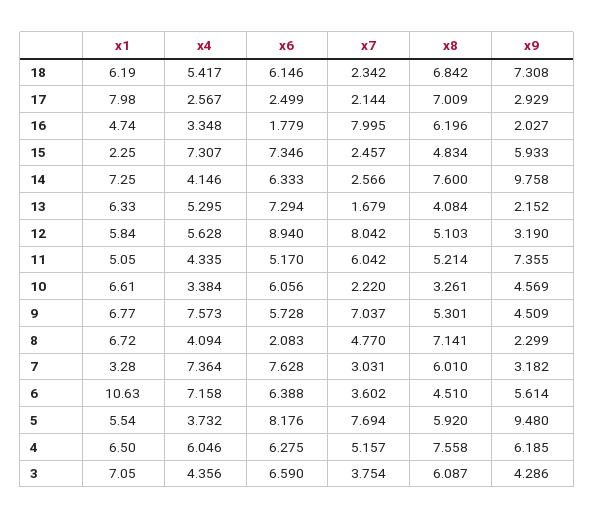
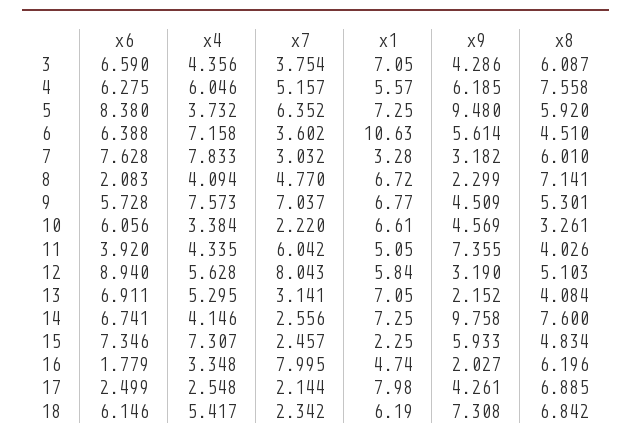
  {
    "x1": {
      "18": 6.19,
      "17": 7.98,
      "16": 4.74,
      "15": 2.25,
      "14": 7.25,
-     "13": 6.33,
+     "13": 7.05,
      "12": 5.84,
      "11": 5.05,
      "10": 6.61,
      "9": 6.77,
      "8": 6.72,
      "7": 3.28,
      "6": 10.63,
-     "5": 5.54,
+     "5": 7.25,
-     "4": 6.5,
+     "4": 5.57,
      "3": 7.05
    },
    "x4": {
      "18": 5.417,
-     "17": 2.567,
+     "17": 2.548,
      "16": 3.348,
      "15": 7.307,
      "14": 4.146,
      "13": 5.295,
      "12": 5.628,
      "11": 4.335,
      "10": 3.384,
      "9": 7.573,
      "8": 4.094,
-     "7": 7.364,
+     "7": 7.833,
      "6": 7.158,
      "5": 3.732,
      "4": 6.046,
      "3": 4.356
    },
    "x6": {
      "18": 6.146,
      "17": 2.499,
      "16": 1.779,
      "15": 7.346,
-     "14": 6.333,
+     "14": 6.741,
-     "13": 7.294,
+     "13": 6.911,
      "12": 8.94,
-     "11": 5.17,
+     "11": 3.92,
      "10": 6.056,
      "9": 5.728,
      "8": 2.083,
      "7": 7.628,
      "6": 6.388,
-     "5": 8.176,
+     "5": 8.38,
      "4": 6.275,
      "3": 6.59
    },
    "x7": {
      "18": 2.342,
      "17": 2.144,
      "16": 7.995,
      "15": 2.457,
-     "14": 2.566,
+     "14": 2.556,
-     "13": 1.679,
+     "13": 3.141,
-     "12": 8.042,
+     "12": 8.043,
      "11": 6.042,
      "10": 2.22,
      "9": 7.037,
      "8": 4.77,
-     "7": 3.031,
+     "7": 3.032,
      "6": 3.602,
-     "5": 7.694,
+     "5": 6.352,
      "4": 5.157,
      "3": 3.754
    },
    "x8": {
      "18": 6.842,
-     "17": 7.009,
+     "17": 6.885,
      "16": 6.196,
      "15": 4.834,
      "14": 7.6,
      "13": 4.084,
      "12": 5.103,
-     "11": 5.214,
+     "11": 4.026,
      "10": 3.261,
      "9": 5.301,
      "8": 7.141,
      "7": 6.01,
      "6": 4.51,
      "5": 5.92,
      "4": 7.558,
      "3": 6.087
    },
    "x9": {
      "18": 7.308,
-     "17": 2.929,
+     "17": 4.261,
      "16": 2.027,
      "15": 5.933,
      "14": 9.758,
      "13": 2.152,
      "12": 3.19,
      "11": 7.355,
      "10": 4.569,
      "9": 4.509,
      "8": 2.299,
      "7": 3.182,
      "6": 5.614,
      "5": 9.48,
      "4": 6.185,
      "3": 4.286
    }
  }

